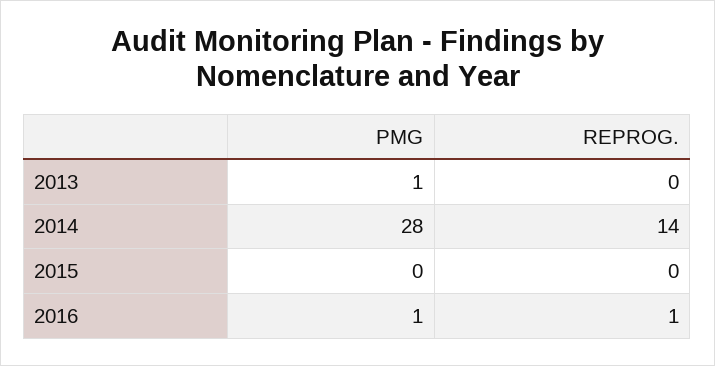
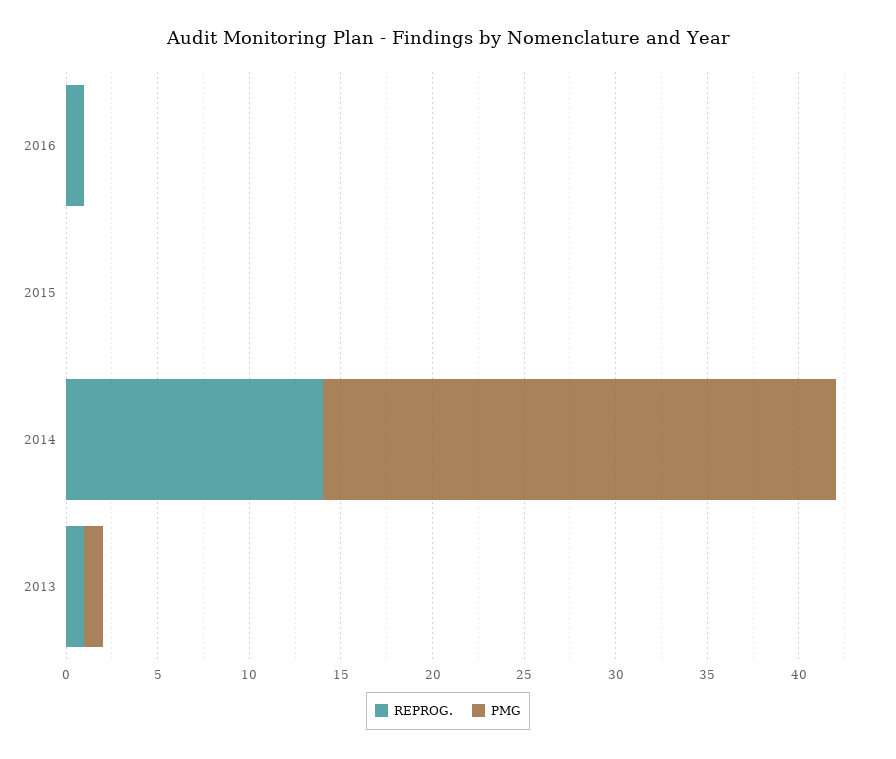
  {
    "PMG": {
      "2013": 1,
      "2014": 28,
      "2015": 0,
-     "2016": 1
+     "2016": 0
    },
    "REPROG.": {
-     "2013": 0,
+     "2013": 1,
      "2014": 14,
      "2015": 0,
      "2016": 1
    }
  }

